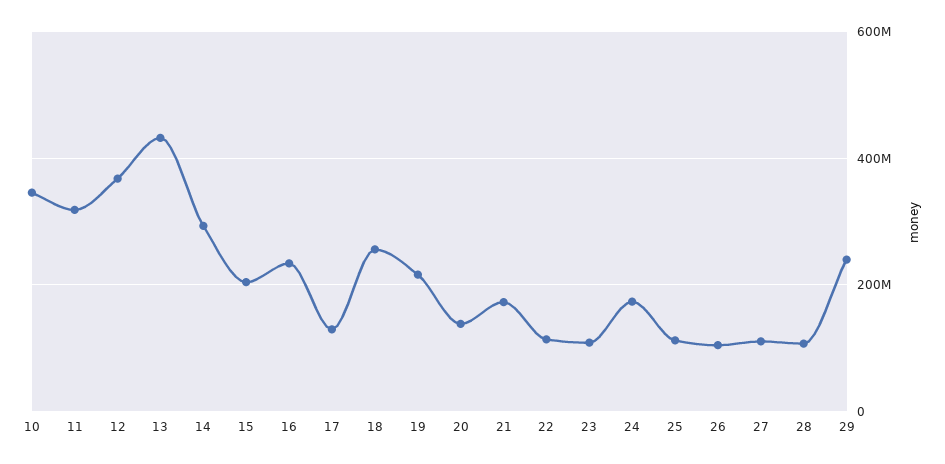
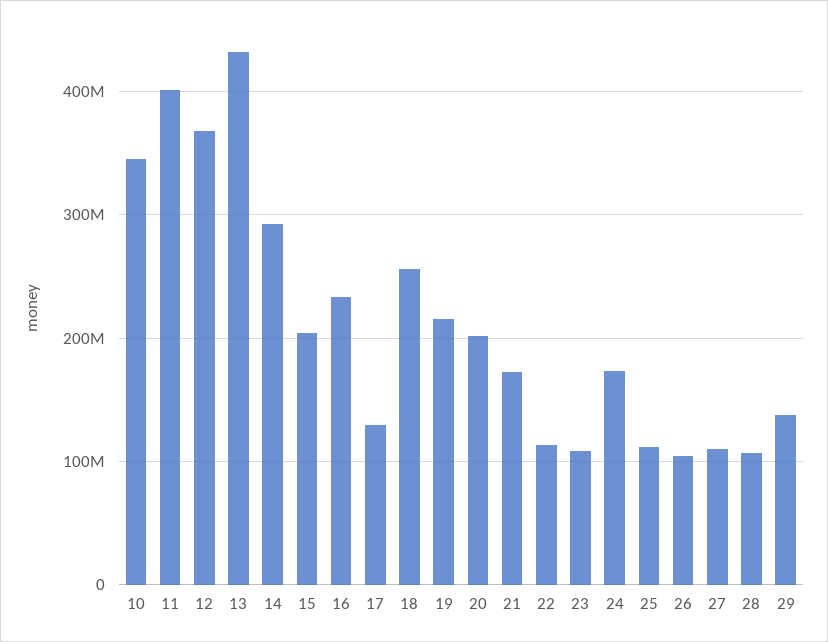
  {
    "10": 350000000,
-   "11": 320000000,
+   "11": 400000000,
    "12": 370000000,
    "13": 430000000,
    "14": 290000000,
    "15": 200000000,
    "16": 230000000,
    "17": 130000000,
    "18": 260000000,
    "19": 220000000,
-   "20": 140000000,
+   "20": 200000000,
    "21": 170000000,
    "22": 110000000,
    "23": 110000000,
    "24": 170000000,
    "25": 110000000,
    "26": 100000000,
    "27": 110000000,
    "28": 110000000,
-   "29": 240000000
+   "29": 140000000
  }

